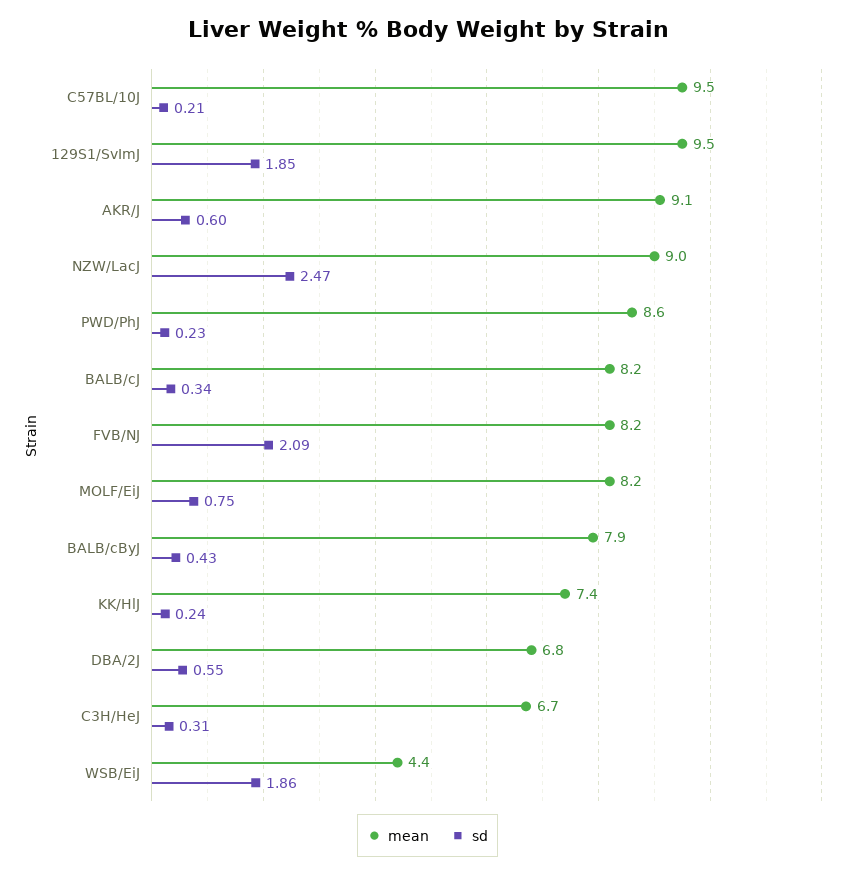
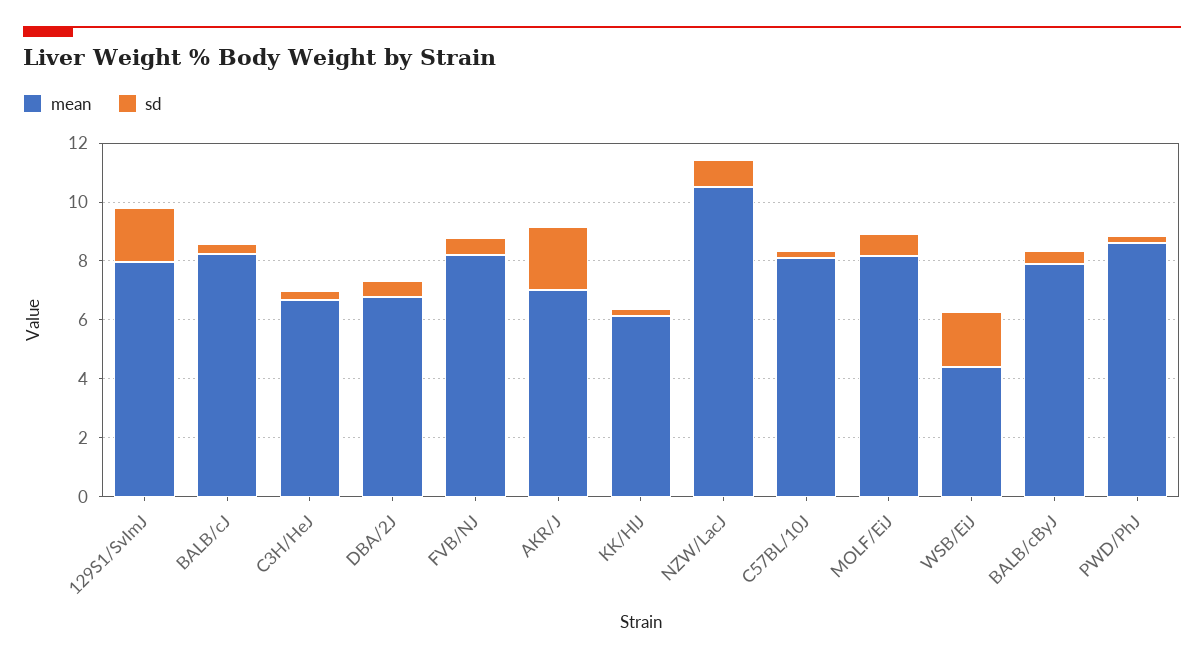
  {
    "mean": {
-     "C57BL/10J": 9.5,
+     "C57BL/10J": 8,
-     "129S1/SvImJ": 9.5,
+     "129S1/SvImJ": 8,
-     "AKR/J": 9.1,
+     "AKR/J": 7,
-     "NZW/LacJ": 9,
+     "NZW/LacJ": 10.5,
      "PWD/PhJ": 8.6,
      "BALB/cJ": 8.2,
      "FVB/NJ": 8.2,
      "MOLF/EiJ": 8.2,
      "BALB/cByJ": 7.9,
-     "KK/HlJ": 7.4,
+     "KK/HlJ": 6,
      "DBA/2J": 6.8,
      "C3H/HeJ": 6.7,
      "WSB/EiJ": 4.4
    },
    "sd": {
      "C57BL/10J": 0.21,
      "129S1/SvImJ": 1.85,
-     "AKR/J": 0.6,
+     "AKR/J": 2,
-     "NZW/LacJ": 2.47,
+     "NZW/LacJ": 1,
      "PWD/PhJ": 0.23,
      "BALB/cJ": 0.34,
-     "FVB/NJ": 2.09,
+     "FVB/NJ": 0.5,
      "MOLF/EiJ": 0.75,
      "BALB/cByJ": 0.43,
      "KK/HlJ": 0.24,
      "DBA/2J": 0.55,
      "C3H/HeJ": 0.31,
      "WSB/EiJ": 1.86
    }
  }

